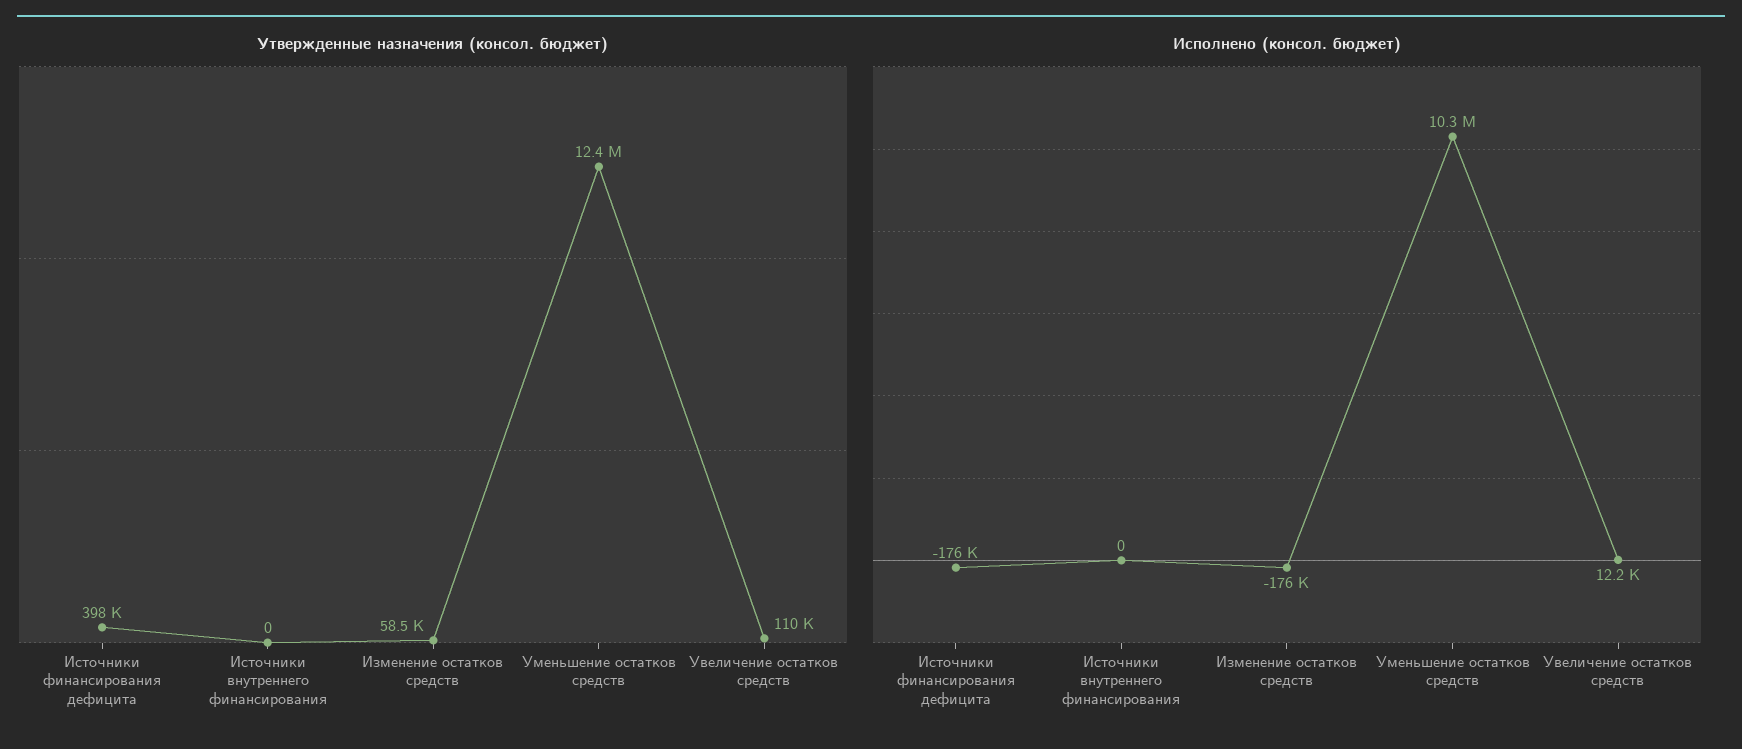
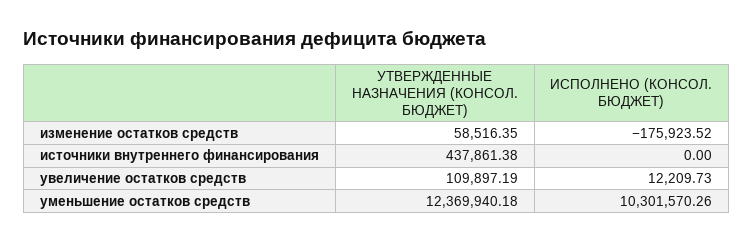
  {
    "Утвержденные назначения (консол. бюджет)": {
-     "Источники финансирования дефицита": 398000,
-     "Источники внутреннего финансирования": 0,
+     "Источники внутреннего финансирования": 437861.38,
      "Изменение остатков средств": 58516.35,
      "Уменьшение остатков средств": 12369940.18,
      "Увеличение остатков средств": 109897.19
    },
    "Исполнено (консол. бюджет)": {
-     "Источники финансирования дефицита": -176000,
      "Источники внутреннего финансирования": 0,
      "Изменение остатков средств": -175923.52,
      "Уменьшение остатков средств": 10301570.26,
      "Увеличение остатков средств": 12209.73
    }
  }

